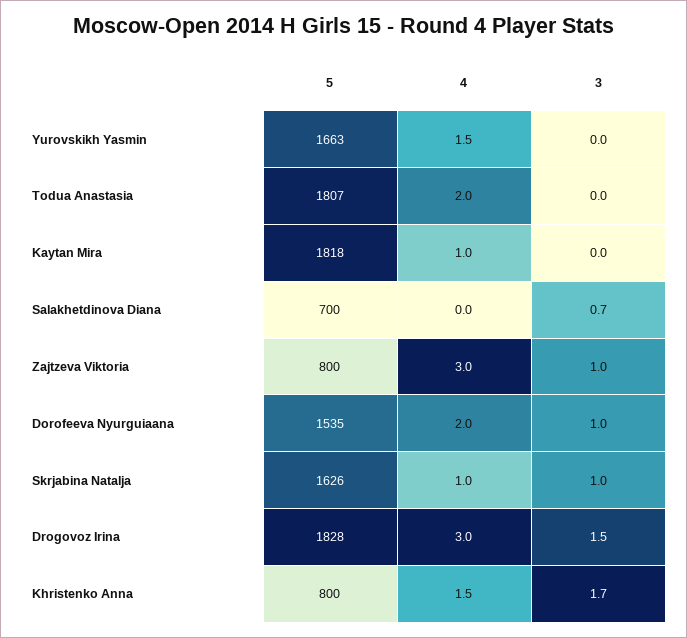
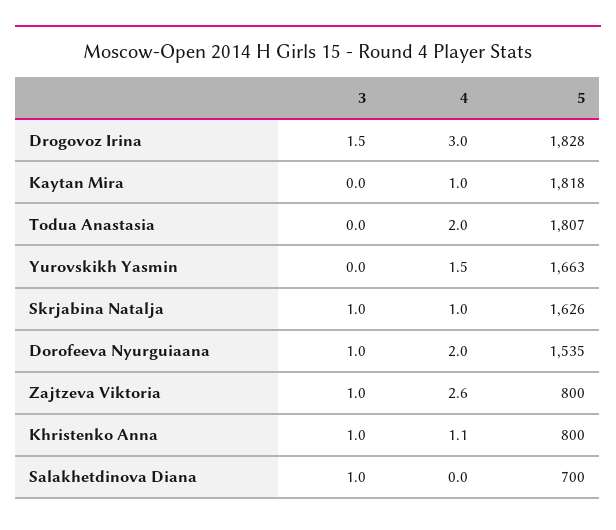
  {
    "5": {
      "Yurovskikh Yasmin": 1663,
      "Todua Anastasia": 1807,
      "Kaytan Mira": 1818,
      "Salakhetdinova Diana": 700,
      "Zajtzeva Viktoria": 800,
      "Dorofeeva Nyurguiaana": 1535,
      "Skrjabina Natalja": 1626,
      "Drogovoz Irina": 1828,
      "Khristenko Anna": 800
    },
    "4": {
      "Yurovskikh Yasmin": 1.5,
      "Todua Anastasia": 2,
      "Kaytan Mira": 1,
      "Salakhetdinova Diana": 0,
-     "Zajtzeva Viktoria": 3,
+     "Zajtzeva Viktoria": 2.6,
      "Dorofeeva Nyurguiaana": 2,
      "Skrjabina Natalja": 1,
      "Drogovoz Irina": 3,
-     "Khristenko Anna": 1.5
+     "Khristenko Anna": 1.1
    },
    "3": {
      "Yurovskikh Yasmin": 0,
      "Todua Anastasia": 0,
      "Kaytan Mira": 0,
-     "Salakhetdinova Diana": 0.7,
+     "Salakhetdinova Diana": 1,
      "Zajtzeva Viktoria": 1,
      "Dorofeeva Nyurguiaana": 1,
      "Skrjabina Natalja": 1,
      "Drogovoz Irina": 1.5,
-     "Khristenko Anna": 1.7
+     "Khristenko Anna": 1
    }
  }

